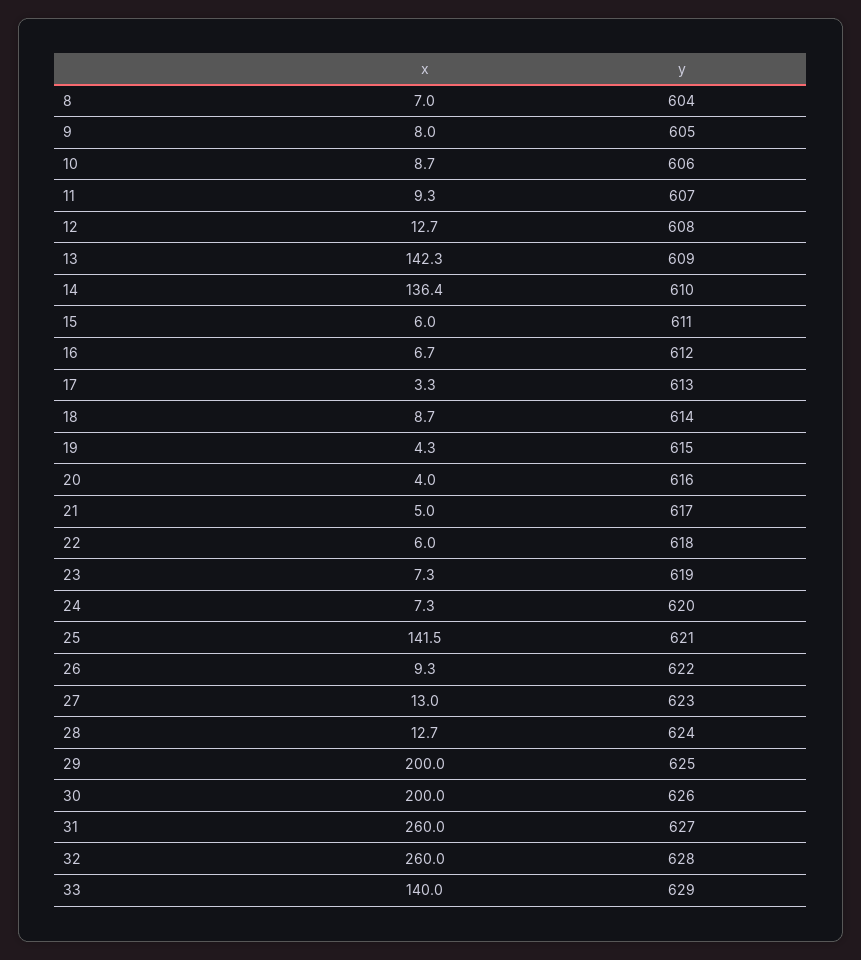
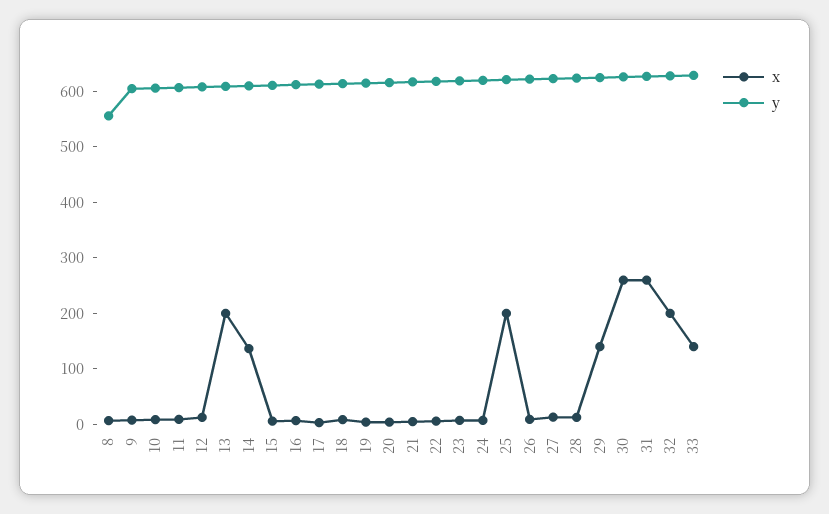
  {
    "x": {
      "8": 7,
      "9": 8,
      "10": 8.7,
      "11": 9.3,
      "12": 12.7,
-     "13": 142.3,
+     "13": 200,
      "14": 136.4,
      "15": 6,
      "16": 6.7,
      "17": 3.3,
      "18": 8.7,
      "19": 4.3,
      "20": 4,
      "21": 5,
      "22": 6,
      "23": 7.3,
      "24": 7.3,
-     "25": 141.5,
+     "25": 200,
      "26": 9.3,
      "27": 13,
      "28": 12.7,
-     "29": 200,
+     "29": 140,
-     "30": 200,
+     "30": 260,
      "31": 260,
-     "32": 260,
+     "32": 200,
      "33": 140
    },
    "y": {
-     "8": 604,
+     "8": 560,
      "9": 605,
      "10": 606,
      "11": 607,
      "12": 608,
      "13": 609,
      "14": 610,
      "15": 611,
      "16": 612,
      "17": 613,
      "18": 614,
      "19": 615,
      "20": 616,
      "21": 617,
      "22": 618,
      "23": 619,
      "24": 620,
      "25": 621,
      "26": 622,
      "27": 623,
      "28": 624,
      "29": 625,
      "30": 626,
      "31": 627,
      "32": 628,
      "33": 629
    }
  }

